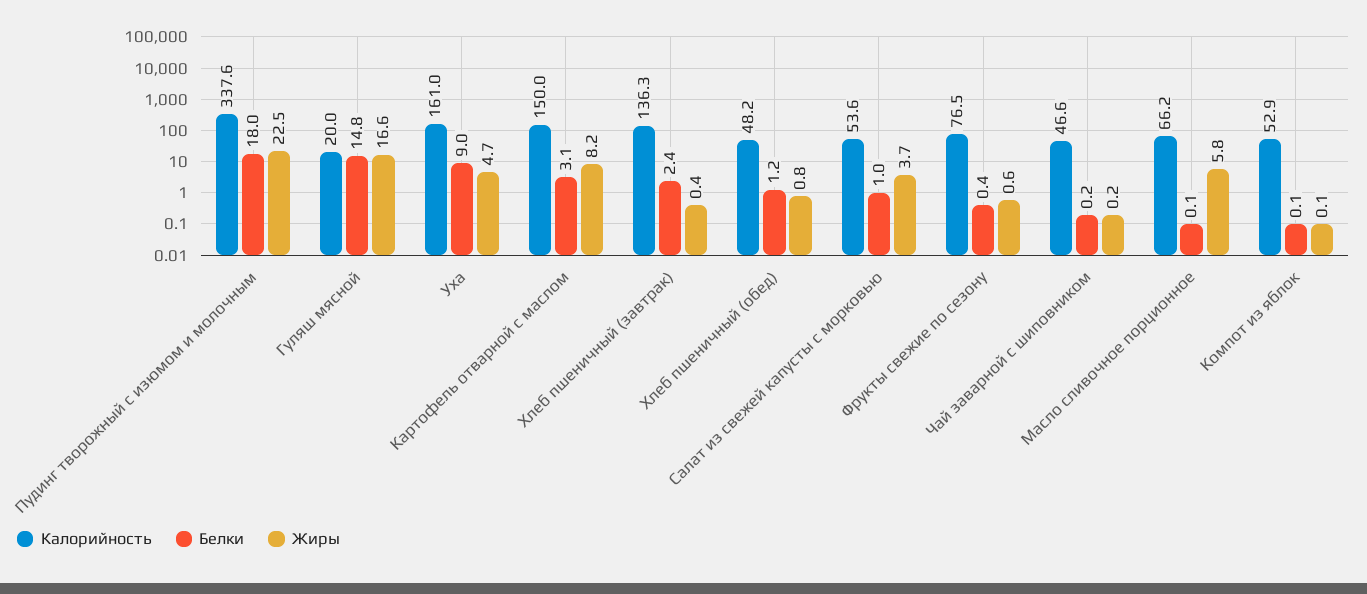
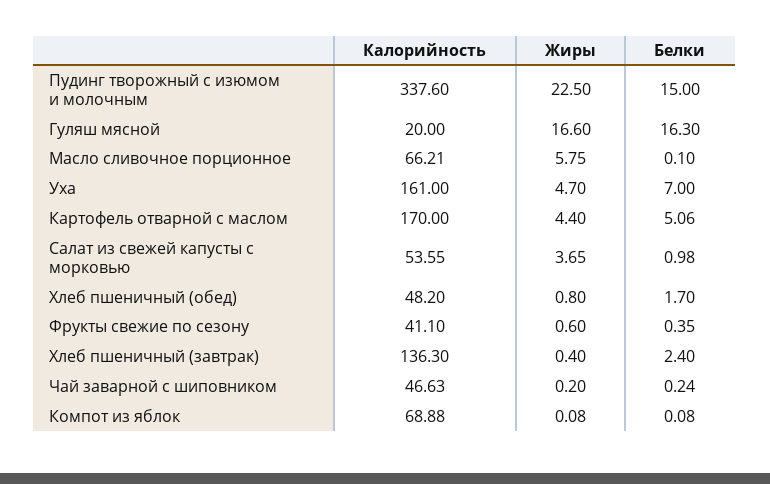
  {
    "Калорийность": {
      "Пудинг творожный с изюмом и молочным": 337.6,
      "Гуляш мясной": 20,
      "Уха": 161,
-     "Картофель отварной с маслом": 150,
+     "Картофель отварной с маслом": 170,
      "Хлеб пшеничный (завтрак)": 136.3,
      "Хлеб пшеничный (обед)": 48.2,
      "Салат из свежей капусты с морковью": 53.55,
-     "Фрукты свежие по сезону": 76.5,
+     "Фрукты свежие по сезону": 41.1,
      "Чай заварной с шиповником": 46.63,
      "Масло сливочное порционное": 66.21,
-     "Компот из яблок": 52.9
+     "Компот из яблок": 68.88
    },
    "Белки": {
-     "Пудинг творожный с изюмом и молочным": 18,
+     "Пудинг творожный с изюмом и молочным": 15,
-     "Гуляш мясной": 14.8,
+     "Гуляш мясной": 16.3,
-     "Уха": 9,
+     "Уха": 7,
-     "Картофель отварной с маслом": 3.1,
+     "Картофель отварной с маслом": 5.06,
      "Хлеб пшеничный (завтрак)": 2.4,
-     "Хлеб пшеничный (обед)": 1.2,
+     "Хлеб пшеничный (обед)": 1.7,
      "Салат из свежей капусты с морковью": 0.98,
      "Фрукты свежие по сезону": 0.35,
      "Чай заварной с шиповником": 0.24,
      "Масло сливочное порционное": 0.1,
      "Компот из яблок": 0.08
    },
    "Жиры": {
      "Пудинг творожный с изюмом и молочным": 22.5,
      "Гуляш мясной": 16.6,
      "Уха": 4.7,
-     "Картофель отварной с маслом": 8.2,
+     "Картофель отварной с маслом": 4.4,
      "Хлеб пшеничный (завтрак)": 0.4,
      "Хлеб пшеничный (обед)": 0.8,
      "Салат из свежей капусты с морковью": 3.65,
      "Фрукты свежие по сезону": 0.6,
      "Чай заварной с шиповником": 0.2,
      "Масло сливочное порционное": 5.75,
      "Компот из яблок": 0.08
    }
  }

